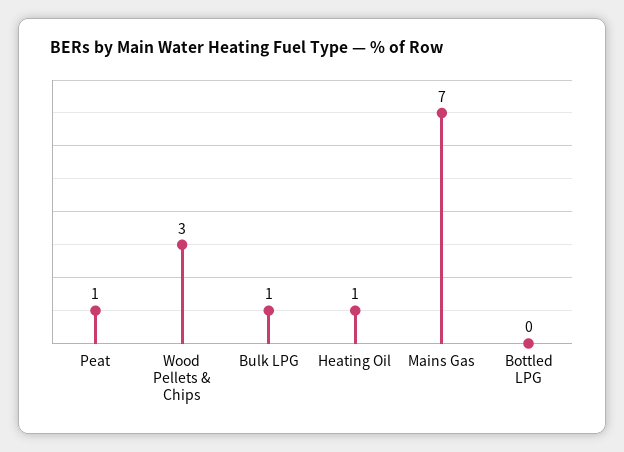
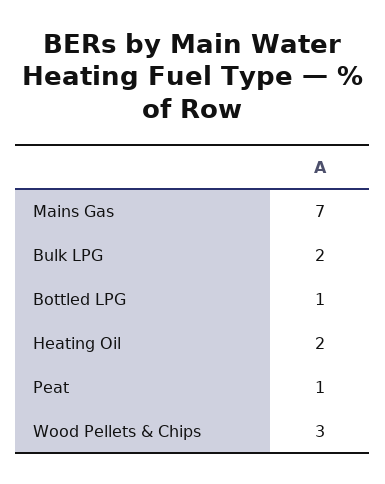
  {
    "Peat": 1,
    "Wood Pellets & Chips": 3,
-   "Bulk LPG": 1,
+   "Bulk LPG": 2,
-   "Heating Oil": 1,
+   "Heating Oil": 2,
    "Mains Gas": 7,
-   "Bottled LPG": 0
+   "Bottled LPG": 1
  }

